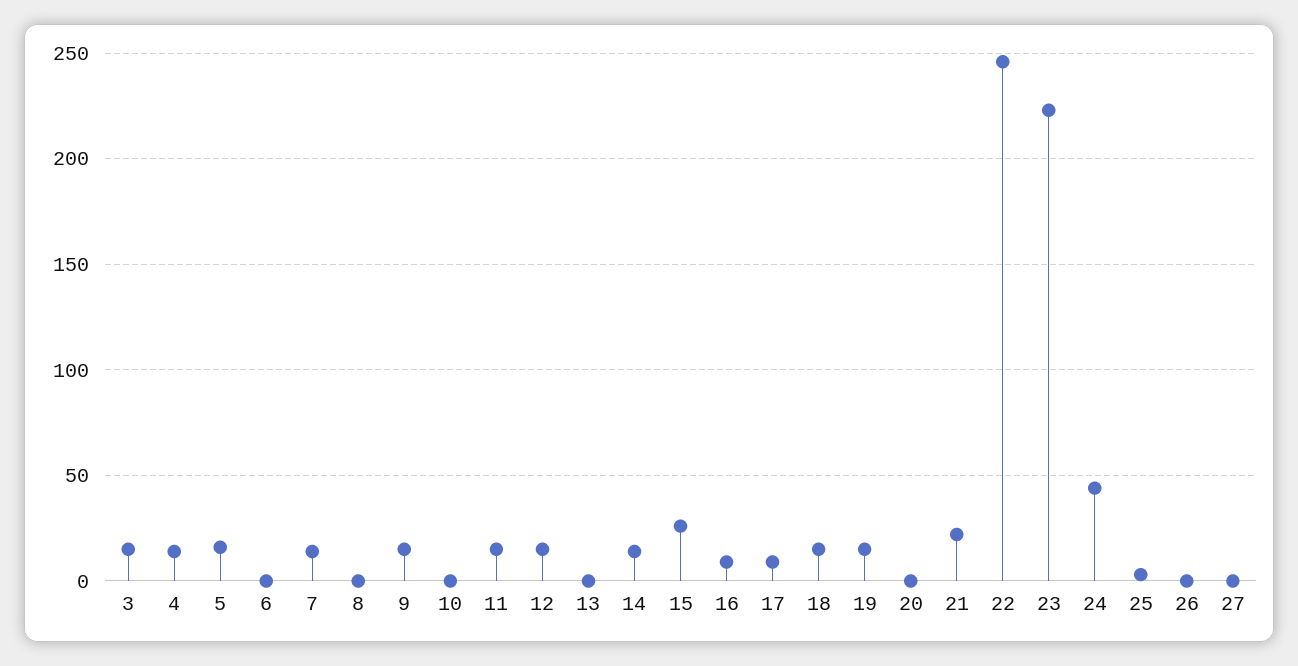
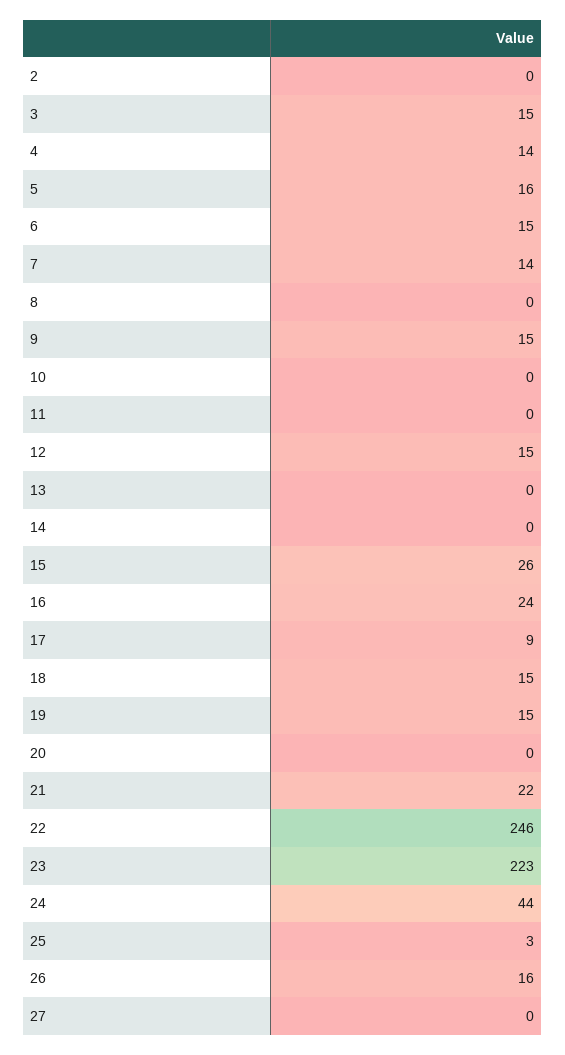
  {
    "3": 15,
    "4": 14,
    "5": 16,
-   "6": 0,
+   "6": 15,
    "7": 14,
    "8": 0,
    "9": 15,
    "10": 0,
-   "11": 15,
+   "11": 0,
    "12": 15,
    "13": 0,
-   "14": 15,
+   "14": 0,
    "15": 26,
-   "16": 10,
+   "16": 24,
    "17": 9,
    "18": 15,
    "19": 15,
    "20": 0,
    "21": 22,
    "22": 246,
    "23": 223,
    "24": 44,
    "25": 3,
-   "26": 0,
+   "26": 16,
-   "27": 0
+   "27": 0,
+   "2": 0
  }

